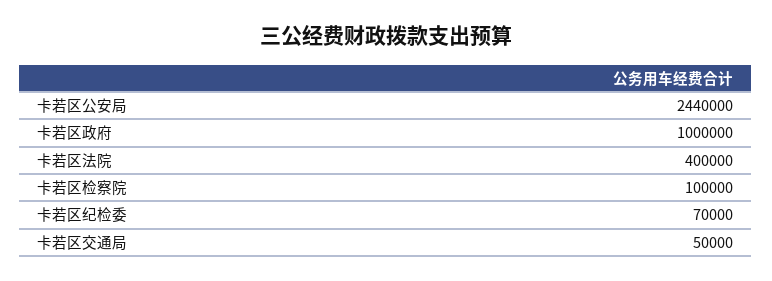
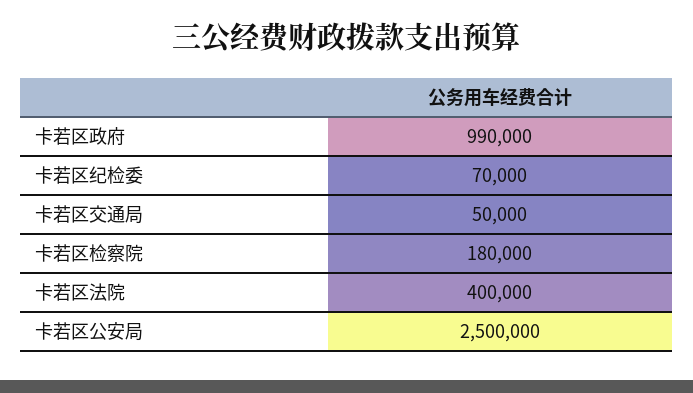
  {
-   "卡若区公安局": 2440000,
+   "卡若区公安局": 2500000,
-   "卡若区政府": 1000000,
+   "卡若区政府": 990000,
    "卡若区法院": 400000,
-   "卡若区检察院": 100000,
+   "卡若区检察院": 180000,
    "卡若区纪检委": 70000,
    "卡若区交通局": 50000
  }

